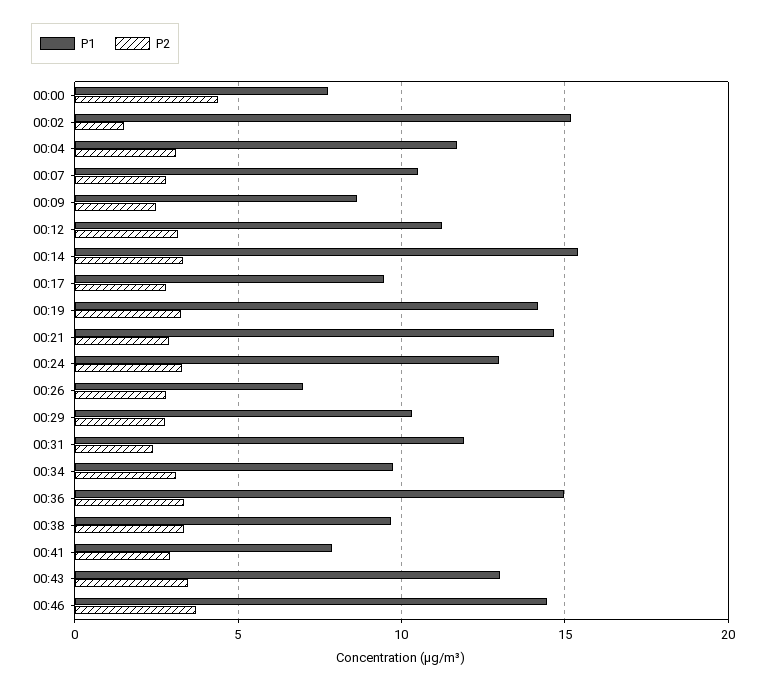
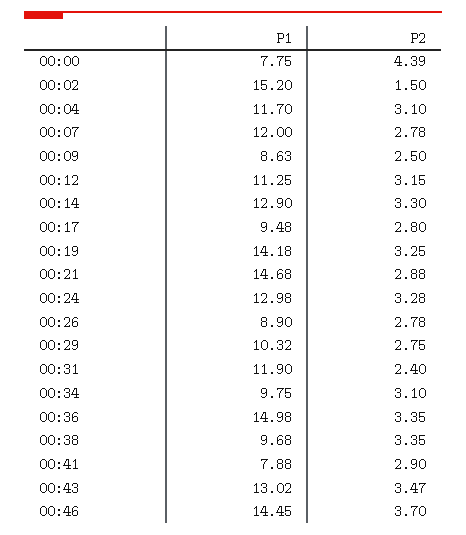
  {
    "P1": {
      "00:00": 7.75,
      "00:02": 15.2,
      "00:04": 11.7,
-     "00:07": 10.5,
+     "00:07": 12,
      "00:09": 8.63,
      "00:12": 11.25,
-     "00:14": 15.5,
+     "00:14": 12.9,
      "00:17": 9.48,
      "00:19": 14.18,
      "00:21": 14.68,
      "00:24": 12.98,
-     "00:26": 7,
+     "00:26": 8.9,
      "00:29": 10.32,
      "00:31": 11.9,
      "00:34": 9.75,
      "00:36": 14.98,
      "00:38": 9.68,
      "00:41": 7.88,
      "00:43": 13.02,
      "00:46": 14.45
    },
    "P2": {
      "00:00": 4.39,
      "00:02": 1.5,
      "00:04": 3.1,
      "00:07": 2.78,
      "00:09": 2.5,
      "00:12": 3.15,
      "00:14": 3.3,
      "00:17": 2.8,
      "00:19": 3.25,
      "00:21": 2.88,
      "00:24": 3.28,
      "00:26": 2.78,
      "00:29": 2.75,
      "00:31": 2.4,
      "00:34": 3.1,
      "00:36": 3.35,
      "00:38": 3.35,
      "00:41": 2.9,
      "00:43": 3.47,
      "00:46": 3.7
    }
  }

